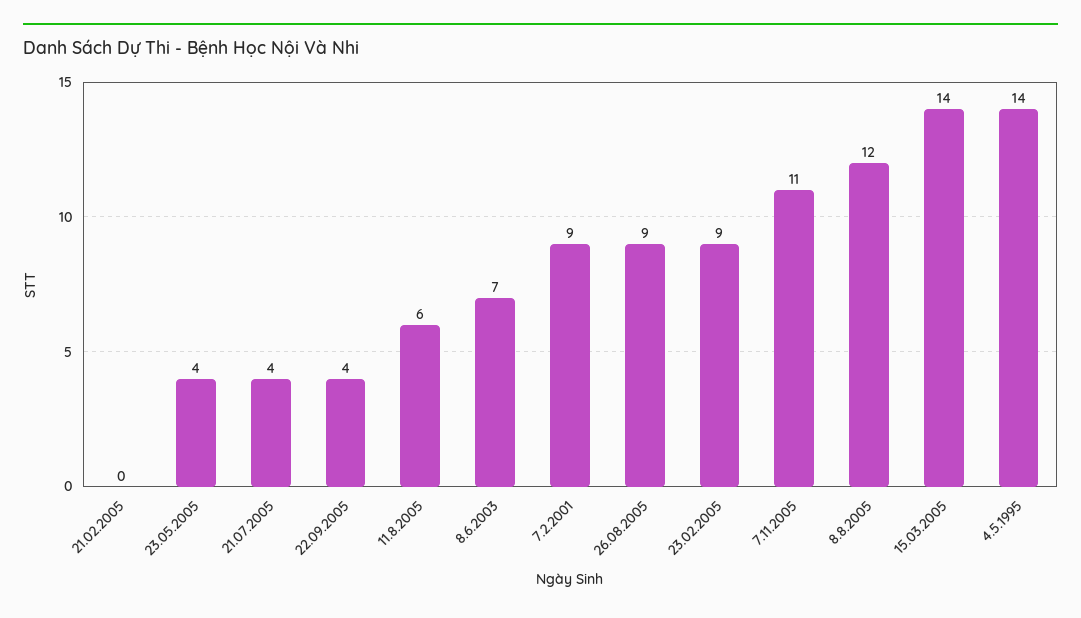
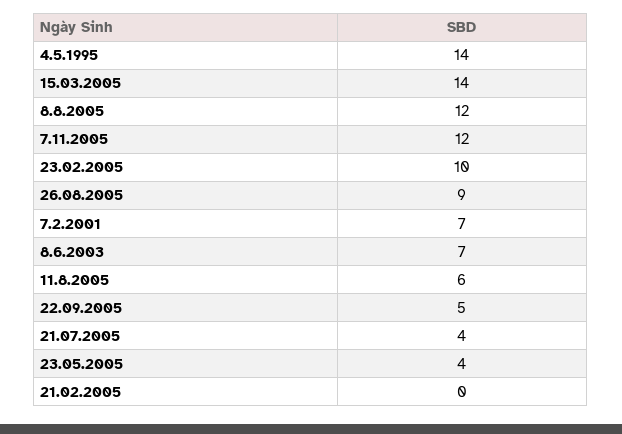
  {
    "21.02.2005": 0,
    "23.05.2005": 4,
    "21.07.2005": 4,
-   "22.09.2005": 4,
+   "22.09.2005": 5,
    "11.8.2005": 6,
    "8.6.2003": 7,
-   "7.2.2001": 9,
+   "7.2.2001": 7,
    "26.08.2005": 9,
-   "23.02.2005": 9,
+   "23.02.2005": 10,
-   "7.11.2005": 11,
+   "7.11.2005": 12,
    "8.8.2005": 12,
    "15.03.2005": 14,
    "4.5.1995": 14
  }

